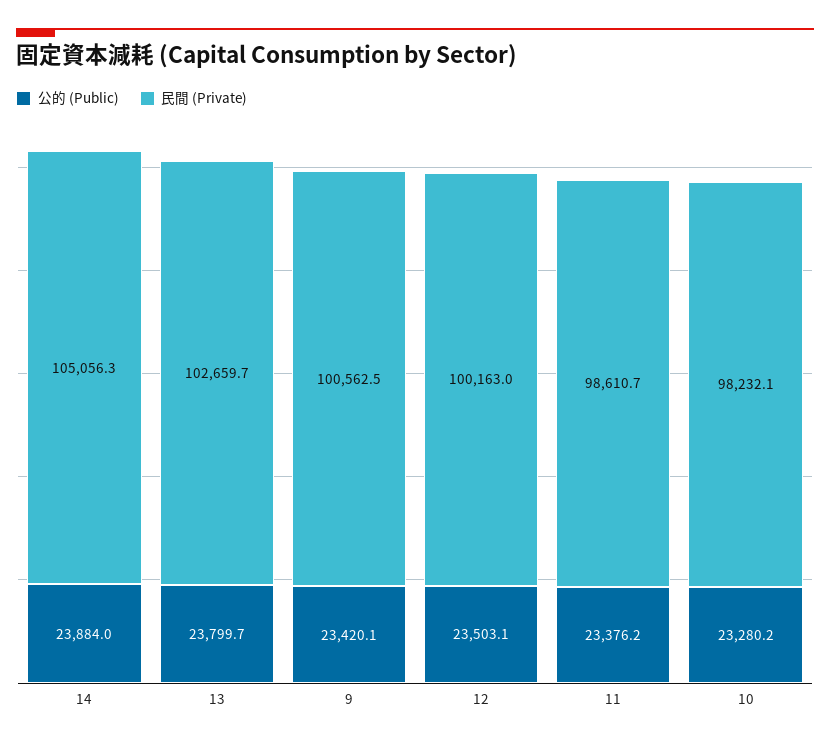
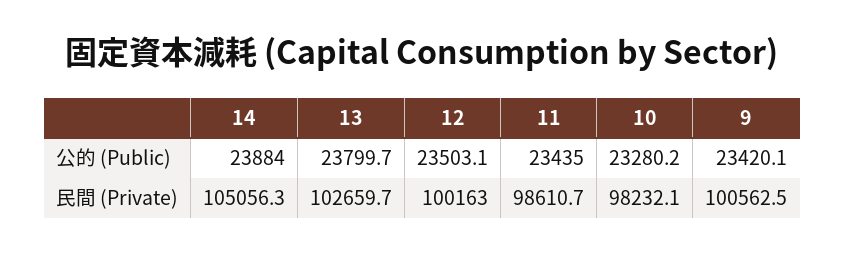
  {
    "公的 (Public)": {
      "14": 23884,
      "13": 23799.7,
      "9": 23420.1,
      "12": 23503.1,
-     "11": 23376.2,
+     "11": 23435,
      "10": 23280.2
    },
    "民間 (Private)": {
      "14": 105056.3,
      "13": 102659.7,
      "9": 100562.5,
      "12": 100163,
      "11": 98610.7,
      "10": 98232.1
    }
  }

